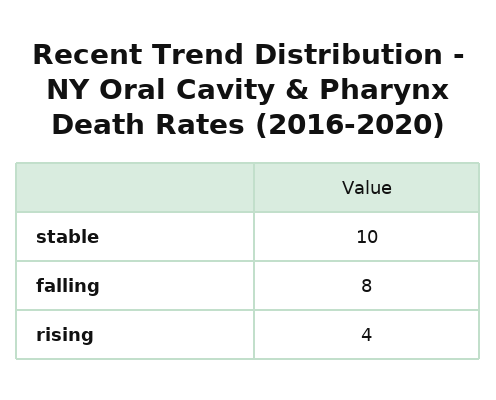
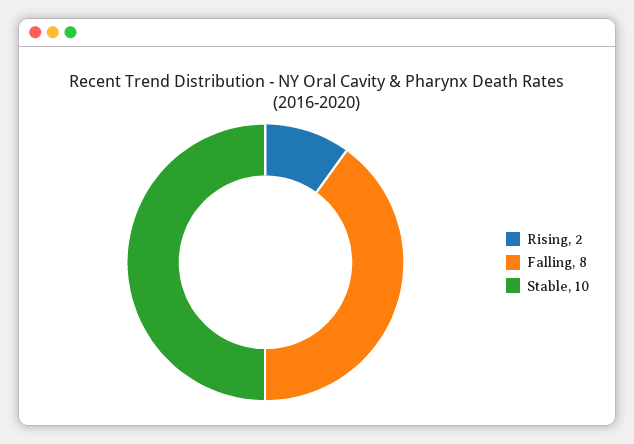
  {
    "stable": 10,
    "falling": 8,
-   "rising": 4
+   "rising": 2
  }

